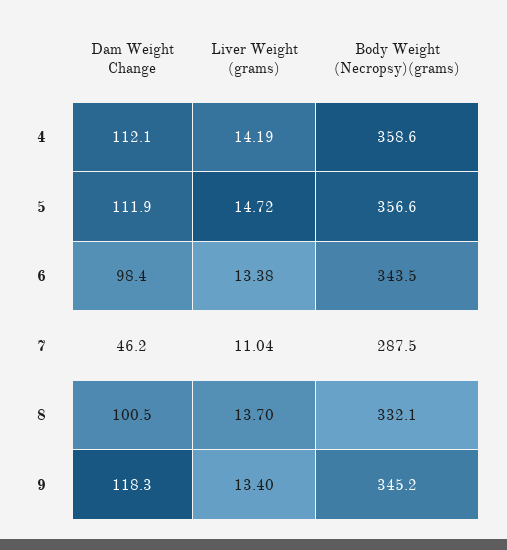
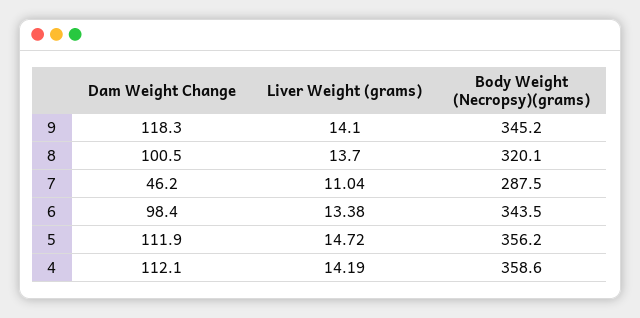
  {
    "Dam Weight Change": {
      "4": 112.1,
      "5": 111.9,
      "6": 98.4,
      "7": 46.2,
      "8": 100.5,
      "9": 118.3
    },
    "Liver Weight (grams)": {
      "4": 14.19,
      "5": 14.72,
      "6": 13.38,
      "7": 11.04,
      "8": 13.7,
-     "9": 13.4
+     "9": 14.1
    },
    "Body Weight (Necropsy)(grams)": {
      "4": 358.6,
-     "5": 356.6,
+     "5": 356.2,
      "6": 343.5,
      "7": 287.5,
-     "8": 332.1,
+     "8": 320.1,
      "9": 345.2
    }
  }

